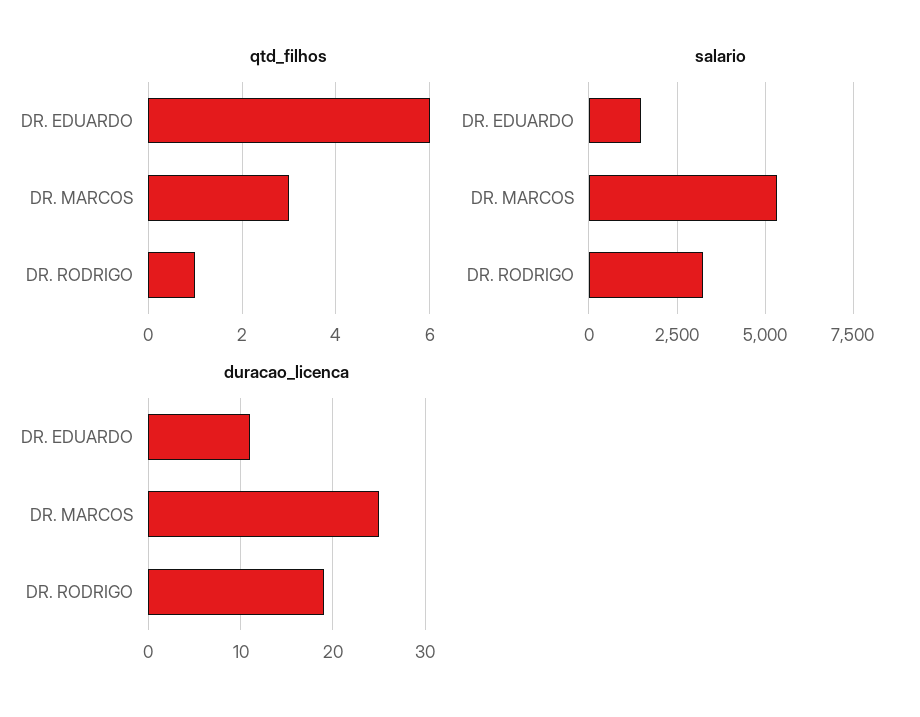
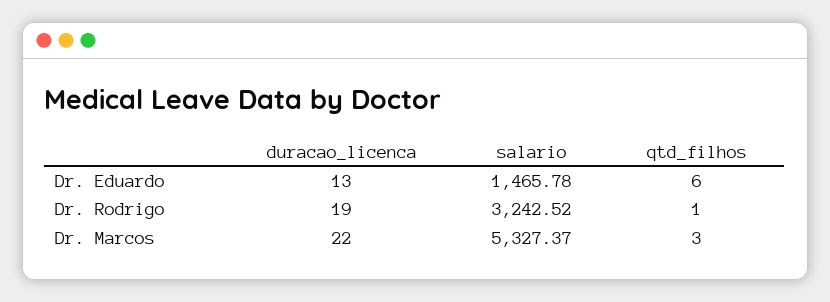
  {
    "qtd_filhos": {
      "DR. EDUARDO": 6,
      "DR. MARCOS": 3,
      "DR. RODRIGO": 1
    },
    "salario": {
      "DR. EDUARDO": 1465.78,
      "DR. MARCOS": 5327.37,
      "DR. RODRIGO": 3242.52
    },
    "duracao_licenca": {
-     "DR. EDUARDO": 11,
+     "DR. EDUARDO": 13,
-     "DR. MARCOS": 25,
+     "DR. MARCOS": 22,
      "DR. RODRIGO": 19
    }
  }

